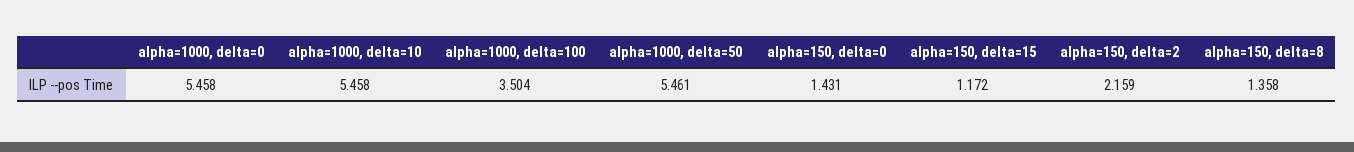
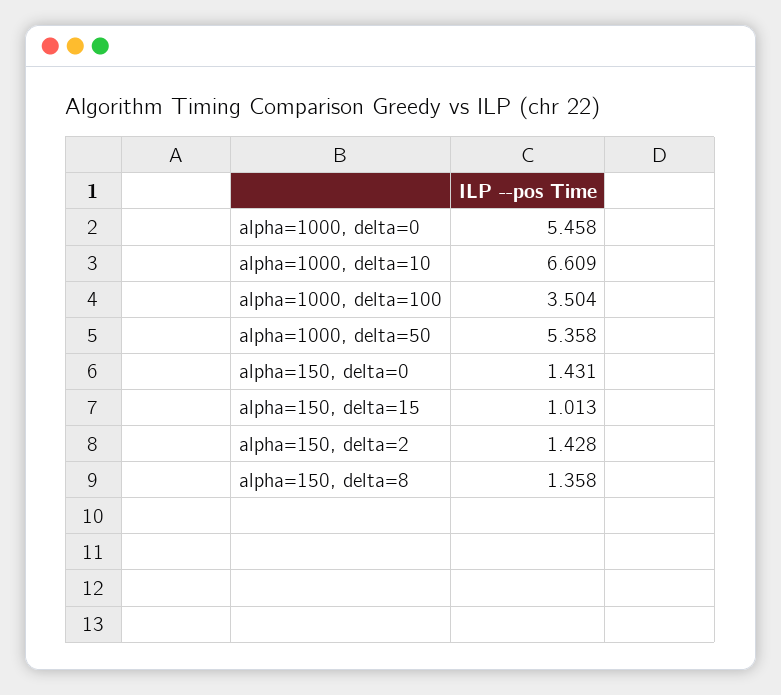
  {
    "alpha=1000, delta=0": 5.458,
-   "alpha=1000, delta=10": 5.458,
+   "alpha=1000, delta=10": 6.609,
    "alpha=1000, delta=100": 3.504,
-   "alpha=1000, delta=50": 5.461,
+   "alpha=1000, delta=50": 5.358,
    "alpha=150, delta=0": 1.431,
-   "alpha=150, delta=15": 1.172,
+   "alpha=150, delta=15": 1.013,
-   "alpha=150, delta=2": 2.159,
+   "alpha=150, delta=2": 1.428,
    "alpha=150, delta=8": 1.358
  }

